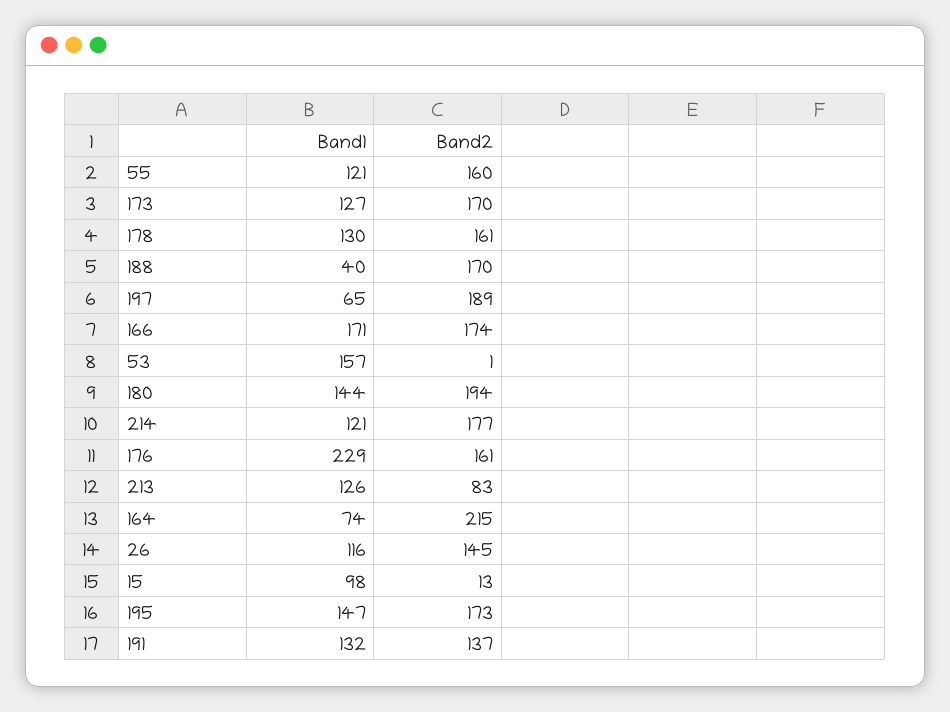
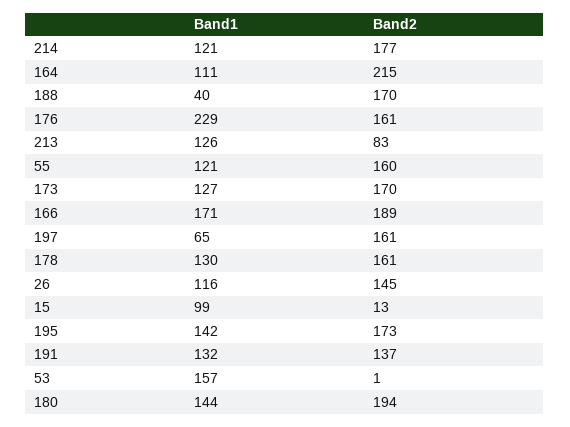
  {
    "Band1": {
      "55": 121,
      "173": 127,
      "178": 130,
      "188": 40,
      "197": 65,
      "166": 171,
      "53": 157,
      "180": 144,
      "214": 121,
      "176": 229,
      "213": 126,
-     "164": 74,
+     "164": 111,
      "26": 116,
-     "15": 98,
+     "15": 99,
-     "195": 147,
+     "195": 142,
      "191": 132
    },
    "Band2": {
      "55": 160,
      "173": 170,
      "178": 161,
      "188": 170,
-     "197": 189,
+     "197": 161,
-     "166": 174,
+     "166": 189,
      "53": 1,
      "180": 194,
      "214": 177,
      "176": 161,
      "213": 83,
      "164": 215,
      "26": 145,
      "15": 13,
      "195": 173,
      "191": 137
    }
  }

